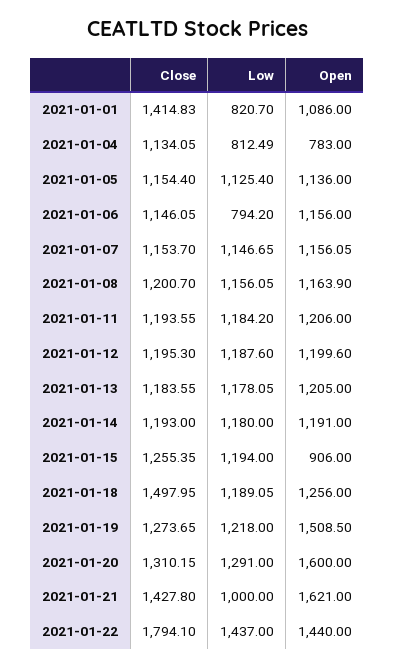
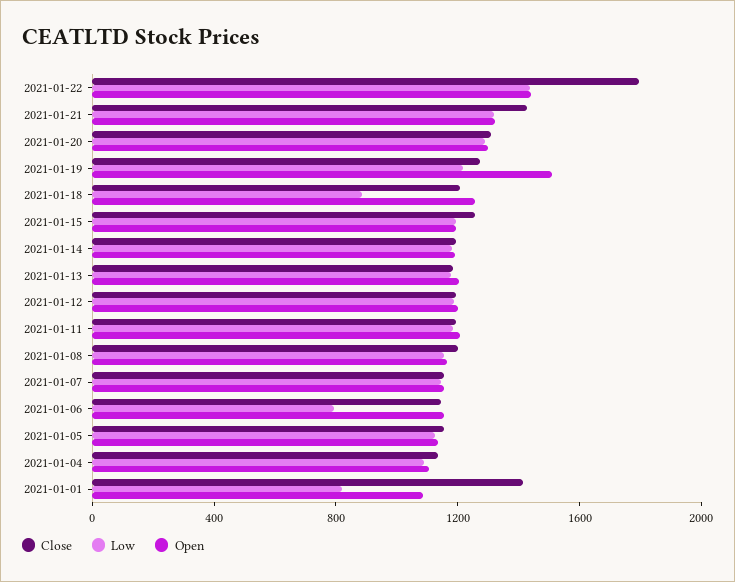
  {
    "Close": {
      "2021-01-01": 1414.83,
      "2021-01-04": 1134.05,
      "2021-01-05": 1154.4,
      "2021-01-06": 1146.05,
      "2021-01-07": 1153.7,
      "2021-01-08": 1200.7,
      "2021-01-11": 1193.55,
      "2021-01-12": 1195.3,
      "2021-01-13": 1183.55,
      "2021-01-14": 1193,
      "2021-01-15": 1255.35,
-     "2021-01-18": 1497.95,
+     "2021-01-18": 1200,
      "2021-01-19": 1273.65,
      "2021-01-20": 1310.15,
      "2021-01-21": 1427.8,
      "2021-01-22": 1794.1
    },
    "Low": {
      "2021-01-01": 820.7,
-     "2021-01-04": 812.49,
+     "2021-01-04": 1100,
      "2021-01-05": 1125.4,
      "2021-01-06": 794.2,
      "2021-01-07": 1146.65,
      "2021-01-08": 1156.05,
      "2021-01-11": 1184.2,
      "2021-01-12": 1187.6,
      "2021-01-13": 1178.05,
      "2021-01-14": 1180,
      "2021-01-15": 1194,
-     "2021-01-18": 1189.05,
+     "2021-01-18": 900,
      "2021-01-19": 1218,
      "2021-01-20": 1291,
-     "2021-01-21": 1000,
+     "2021-01-21": 1300,
      "2021-01-22": 1437
    },
    "Open": {
      "2021-01-01": 1086,
-     "2021-01-04": 783,
+     "2021-01-04": 1100,
      "2021-01-05": 1136,
      "2021-01-06": 1156,
      "2021-01-07": 1156.05,
      "2021-01-08": 1163.9,
      "2021-01-11": 1206,
      "2021-01-12": 1199.6,
      "2021-01-13": 1205,
      "2021-01-14": 1191,
-     "2021-01-15": 906,
+     "2021-01-15": 1200,
      "2021-01-18": 1256,
      "2021-01-19": 1508.5,
-     "2021-01-20": 1600,
+     "2021-01-20": 1300,
-     "2021-01-21": 1621,
+     "2021-01-21": 1300,
      "2021-01-22": 1440
    }
  }

